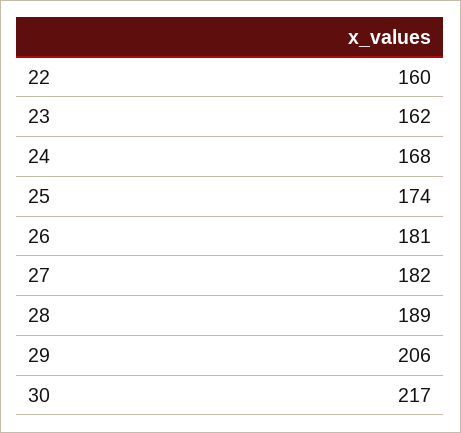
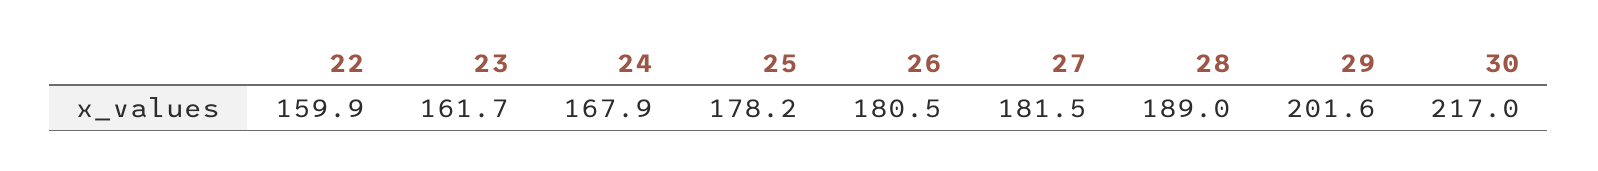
  {
    "22": 159.9,
    "23": 161.7,
    "24": 167.9,
-   "25": 174,
+   "25": 178.2,
    "26": 180.5,
    "27": 181.5,
    "28": 189,
-   "29": 206,
+   "29": 201.6,
    "30": 217
  }

